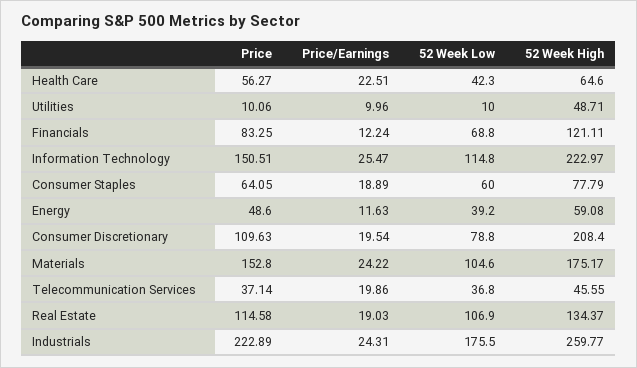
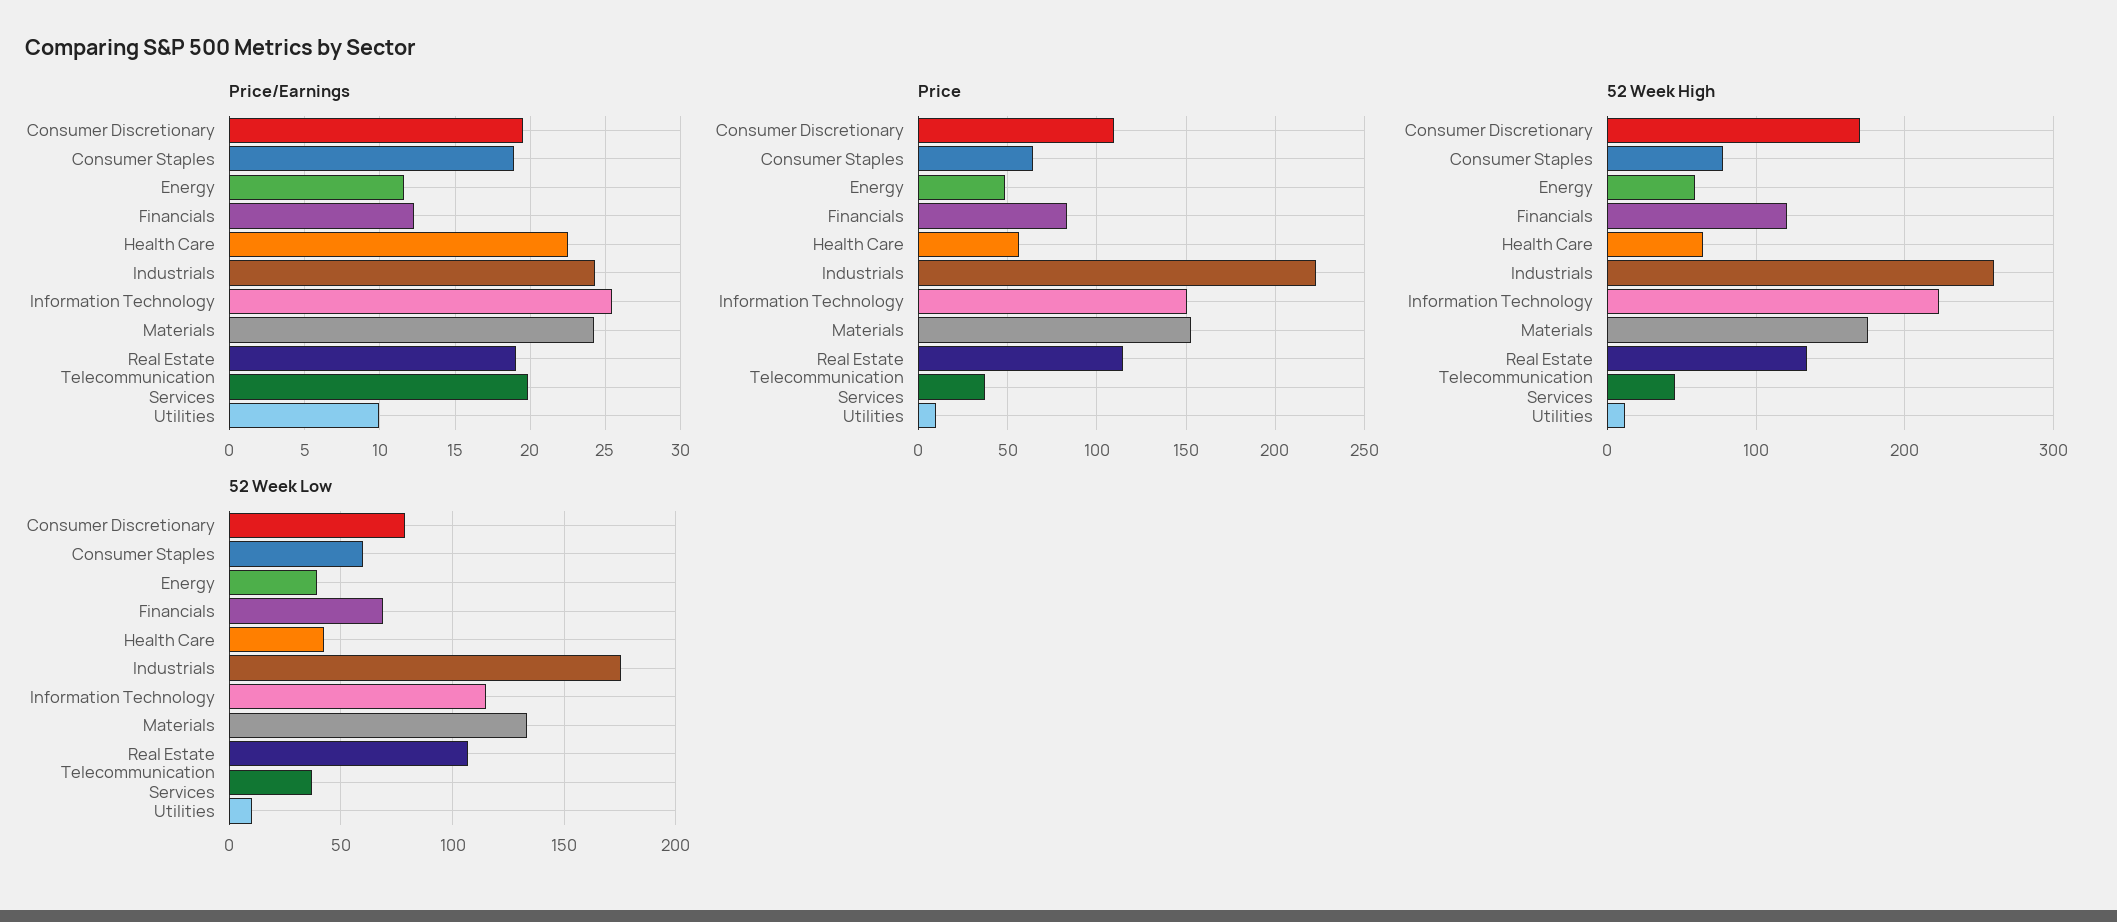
  {
    "Price": {
      "Health Care": 56.27,
      "Utilities": 10.06,
      "Financials": 83.25,
      "Information Technology": 150.51,
      "Consumer Staples": 64.05,
      "Energy": 48.6,
      "Consumer Discretionary": 109.63,
      "Materials": 152.8,
      "Telecommunication Services": 37.14,
      "Real Estate": 114.58,
      "Industrials": 222.89
    },
    "Price/Earnings": {
      "Health Care": 22.51,
      "Utilities": 9.96,
      "Financials": 12.24,
      "Information Technology": 25.47,
      "Consumer Staples": 18.89,
      "Energy": 11.63,
      "Consumer Discretionary": 19.54,
      "Materials": 24.22,
      "Telecommunication Services": 19.86,
      "Real Estate": 19.03,
      "Industrials": 24.31
    },
    "52 Week Low": {
      "Health Care": 42.3,
      "Utilities": 10,
      "Financials": 68.8,
      "Information Technology": 114.8,
      "Consumer Staples": 60,
      "Energy": 39.2,
      "Consumer Discretionary": 78.8,
-     "Materials": 104.6,
+     "Materials": 135,
      "Telecommunication Services": 36.8,
      "Real Estate": 106.9,
      "Industrials": 175.5
    },
    "52 Week High": {
      "Health Care": 64.6,
-     "Utilities": 48.71,
+     "Utilities": 10,
      "Financials": 121.11,
      "Information Technology": 222.97,
      "Consumer Staples": 77.79,
      "Energy": 59.08,
-     "Consumer Discretionary": 208.4,
+     "Consumer Discretionary": 170,
      "Materials": 175.17,
      "Telecommunication Services": 45.55,
      "Real Estate": 134.37,
      "Industrials": 259.77
    }
  }

